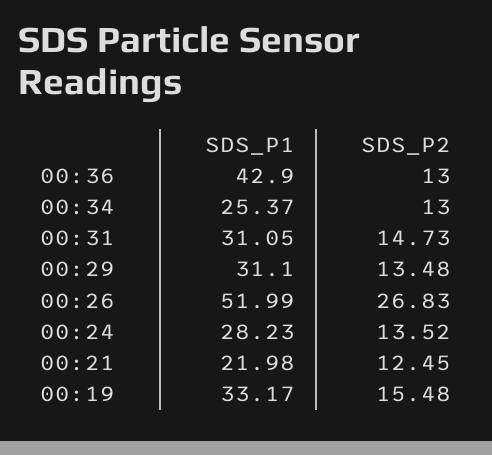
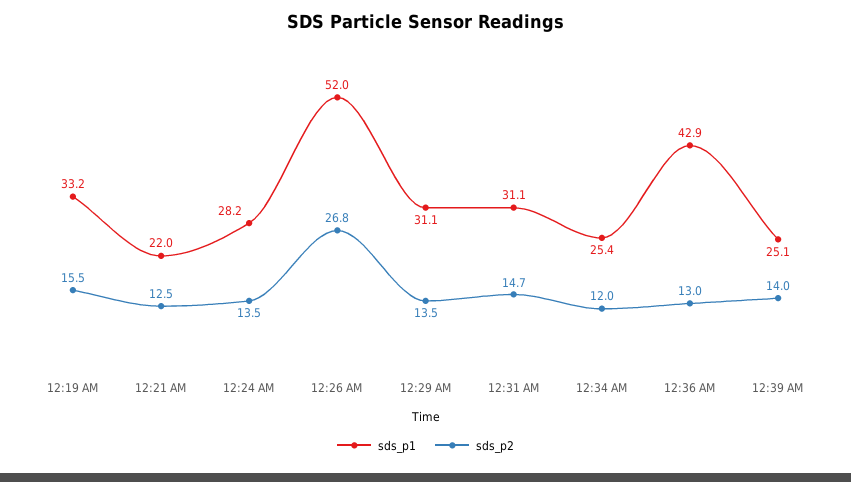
  {
    "SDS_P1": {
      "00:36": 42.9,
      "00:34": 25.37,
      "00:31": 31.05,
      "00:29": 31.1,
      "00:26": 51.99,
      "00:24": 28.23,
      "00:21": 21.98,
-     "00:19": 33.17
+     "00:19": 33.17,
+     "12:39 AM": 25.1
    },
    "SDS_P2": {
      "00:36": 13,
-     "00:34": 13,
+     "00:34": 12,
      "00:31": 14.73,
      "00:29": 13.48,
      "00:26": 26.83,
      "00:24": 13.52,
      "00:21": 12.45,
-     "00:19": 15.48
+     "00:19": 15.48,
+     "12:39 AM": 14
    }
  }

